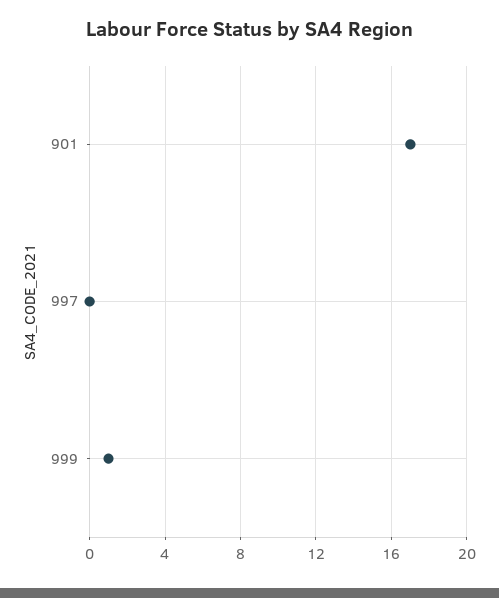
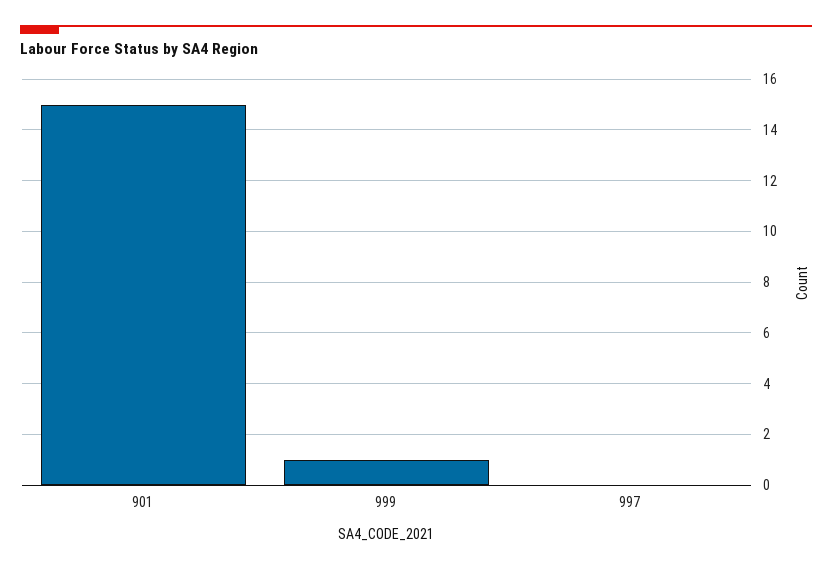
  {
-   "901": 17,
+   "901": 15,
    "997": 0,
    "999": 1
  }

